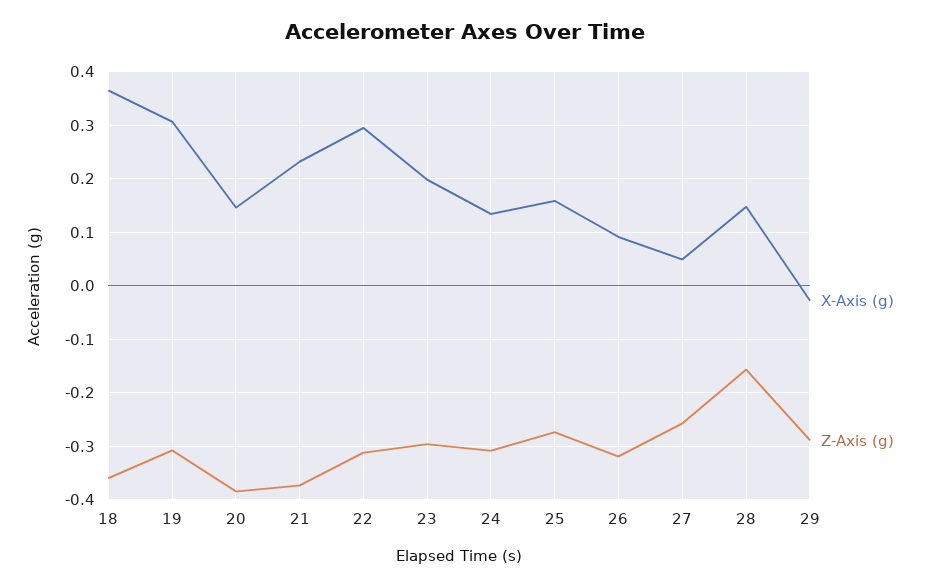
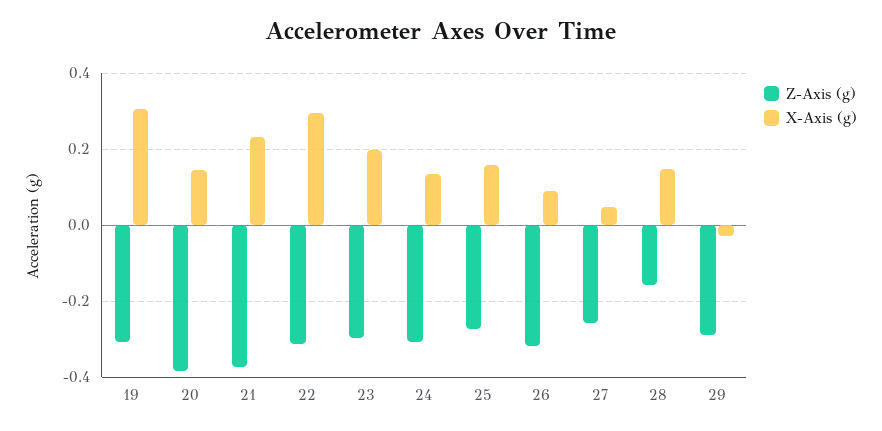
  {
    "X-Axis (g)": {
-     "18": 0.36,
      "19": 0.3,
      "20": 0.14,
      "21": 0.24,
      "22": 0.3,
      "23": 0.2,
      "24": 0.14,
      "25": 0.16,
      "26": 0.1,
      "27": 0.04,
      "28": 0.14,
      "29": -0.02
    },
    "Z-Axis (g)": {
-     "18": -0.36,
      "19": -0.3,
      "20": -0.38,
      "21": -0.38,
      "22": -0.32,
      "23": -0.3,
      "24": -0.3,
      "25": -0.28,
      "26": -0.32,
      "27": -0.26,
      "28": -0.16,
      "29": -0.28
    }
  }

